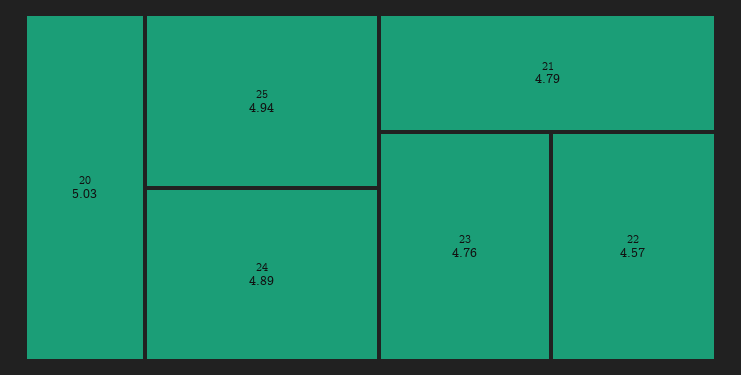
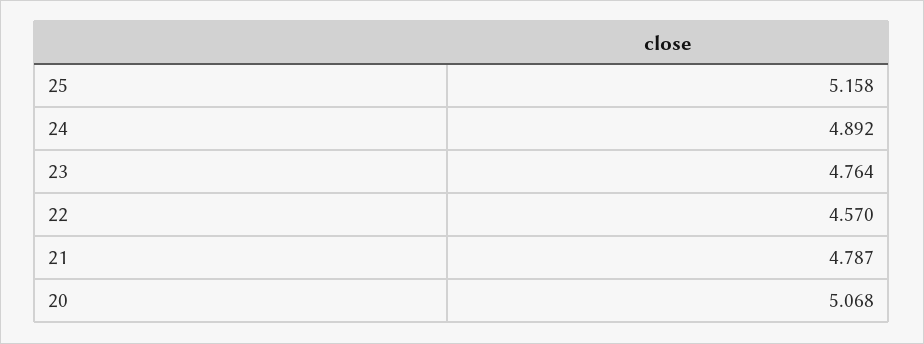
  {
-   "20": 5.03,
+   "20": 5.068,
-   "25": 4.94,
+   "25": 5.158,
    "24": 4.892,
    "21": 4.787,
    "23": 4.764,
    "22": 4.57
  }

